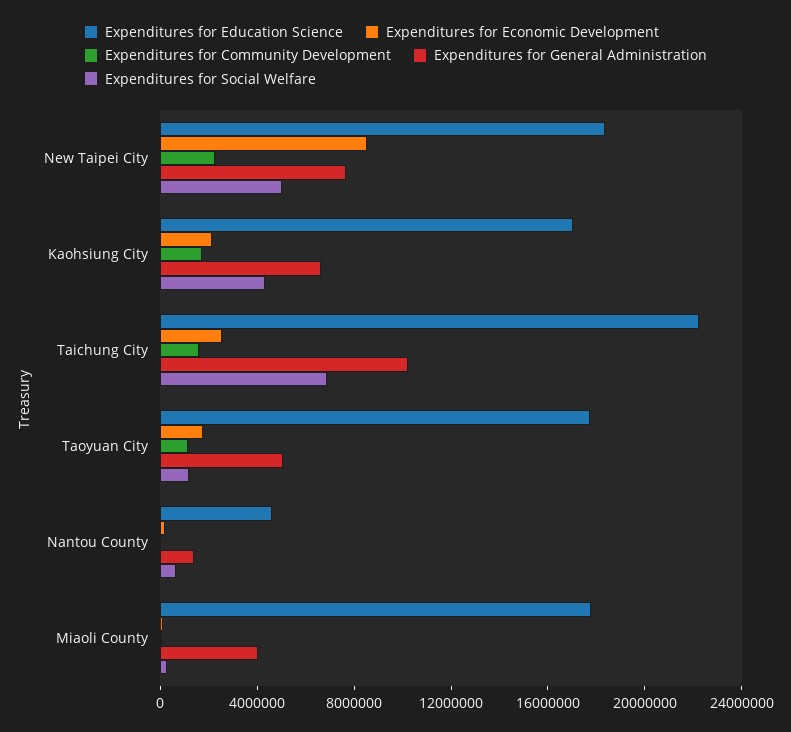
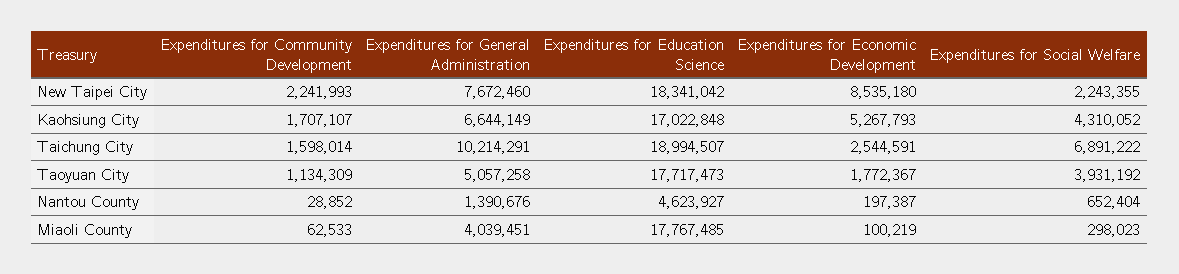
  {
    "Expenditures for Education Science": {
      "New Taipei City": 18341042,
      "Kaohsiung City": 17022848,
-     "Taichung City": 22000000,
+     "Taichung City": 18994507,
      "Taoyuan City": 17717473,
      "Nantou County": 4623927,
      "Miaoli County": 17767485
    },
    "Expenditures for Economic Development": {
      "New Taipei City": 8535180,
-     "Kaohsiung City": 2000000,
+     "Kaohsiung City": 5267793,
      "Taichung City": 2544591,
      "Taoyuan City": 1772367,
      "Nantou County": 197387,
      "Miaoli County": 100219
    },
    "Expenditures for Community Development": {
      "New Taipei City": 2241993,
      "Kaohsiung City": 1707107,
      "Taichung City": 1598014,
      "Taoyuan City": 1134309,
      "Nantou County": 28852,
      "Miaoli County": 62533
    },
    "Expenditures for General Administration": {
      "New Taipei City": 7672460,
      "Kaohsiung City": 6644149,
      "Taichung City": 10214291,
      "Taoyuan City": 5057258,
      "Nantou County": 1390676,
      "Miaoli County": 4039451
    },
    "Expenditures for Social Welfare": {
-     "New Taipei City": 5000000,
+     "New Taipei City": 2243355,
      "Kaohsiung City": 4310052,
      "Taichung City": 6891222,
-     "Taoyuan City": 1000000,
+     "Taoyuan City": 3931192,
      "Nantou County": 652404,
      "Miaoli County": 298023
    }
  }

